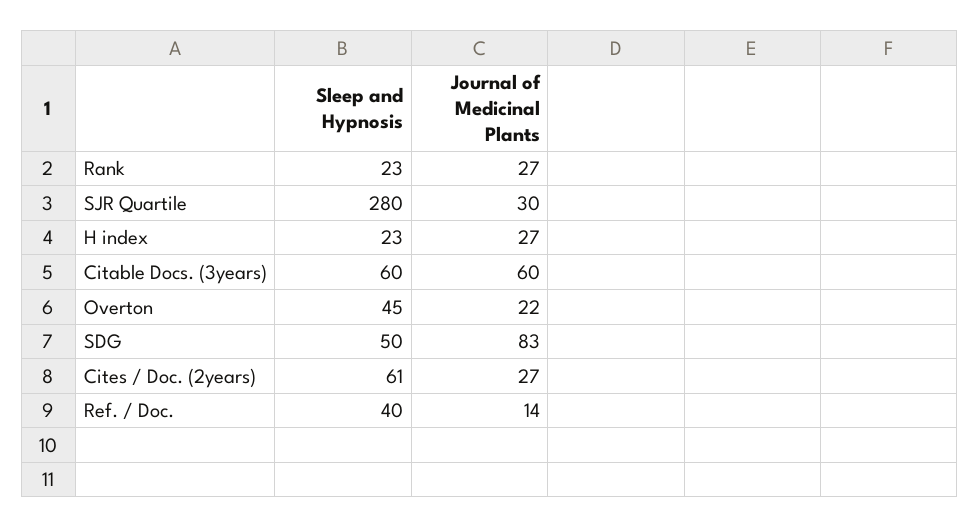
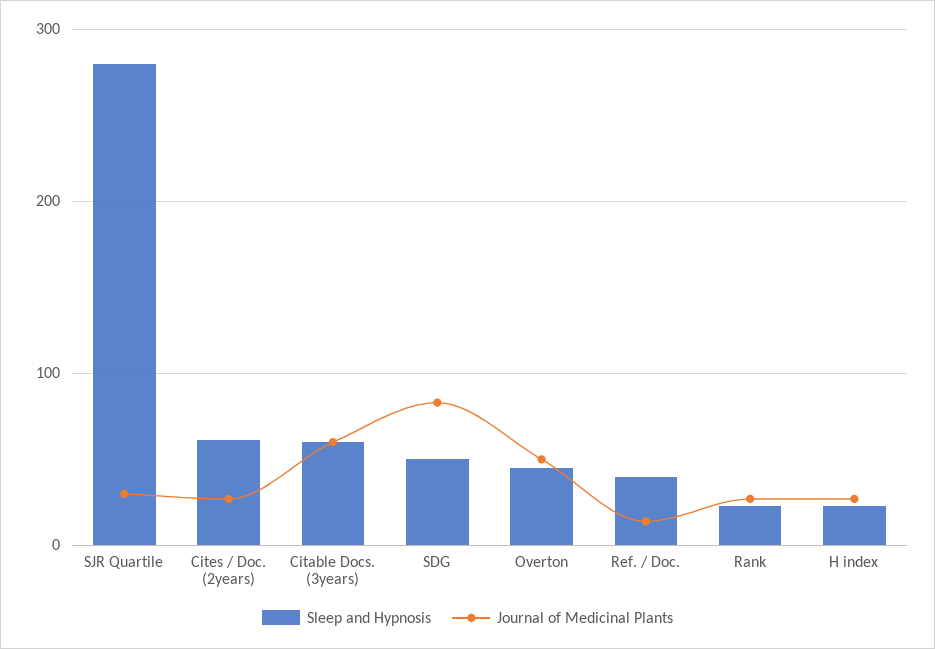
  {
    "Sleep and Hypnosis": {
      "Rank": 23,
      "SJR Quartile": 280,
      "H index": 23,
      "Citable Docs. (3years)": 60,
      "Overton": 45,
      "SDG": 50,
      "Cites / Doc. (2years)": 61,
      "Ref. / Doc.": 40
    },
    "Journal of Medicinal Plants": {
      "Rank": 27,
      "SJR Quartile": 30,
      "H index": 27,
      "Citable Docs. (3years)": 60,
-     "Overton": 22,
+     "Overton": 50,
      "SDG": 83,
      "Cites / Doc. (2years)": 27,
      "Ref. / Doc.": 14
    }
  }

